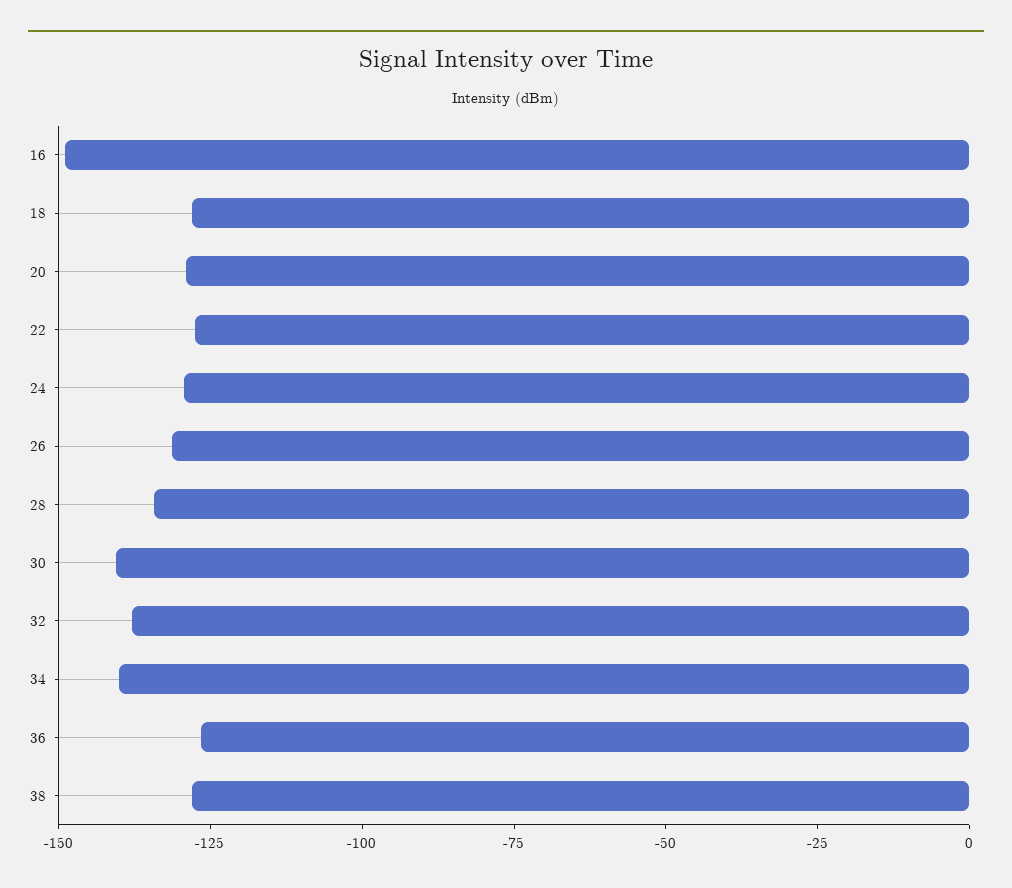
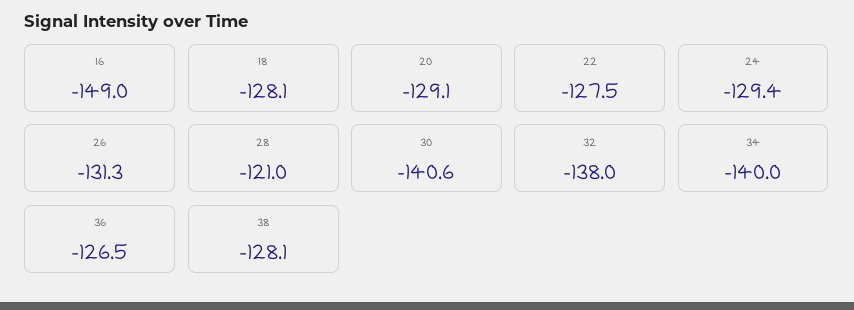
  {
    "16": -149,
    "18": -128.1,
    "20": -129.1,
    "22": -127.5,
    "24": -129.4,
    "26": -131.3,
-   "28": -135,
+   "28": -121,
    "30": -140.6,
    "32": -138,
    "34": -140,
    "36": -126.5,
    "38": -128.1
  }

